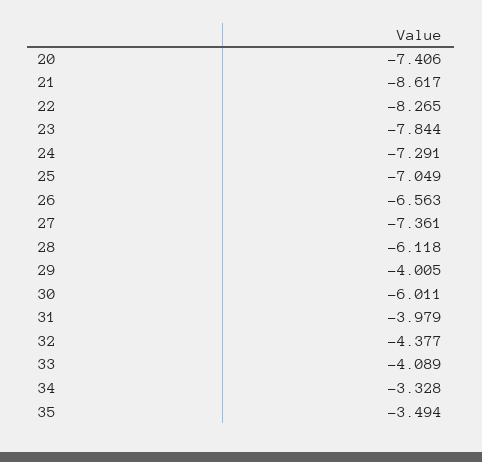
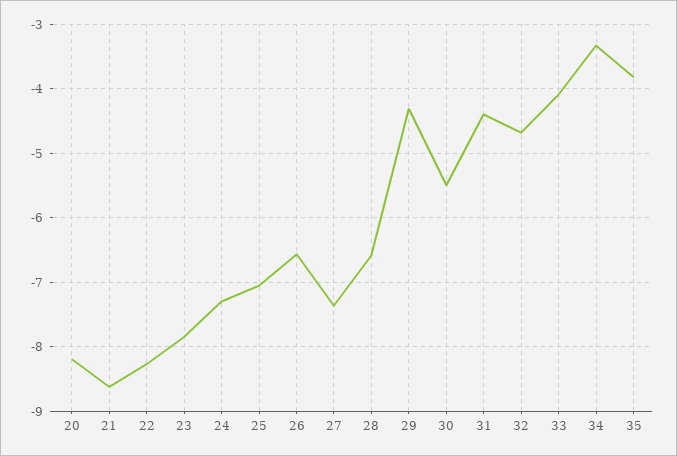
  {
-   "20": -7.406,
+   "20": -8.2,
    "21": -8.617,
    "22": -8.265,
    "23": -7.844,
    "24": -7.291,
    "25": -7.049,
    "26": -6.563,
    "27": -7.361,
-   "28": -6.118,
+   "28": -6.6,
-   "29": -4.005,
+   "29": -4.3,
-   "30": -6.011,
+   "30": -5.5,
-   "31": -3.979,
+   "31": -4.4,
-   "32": -4.377,
+   "32": -4.7,
    "33": -4.089,
    "34": -3.328,
-   "35": -3.494
+   "35": -3.8
  }

